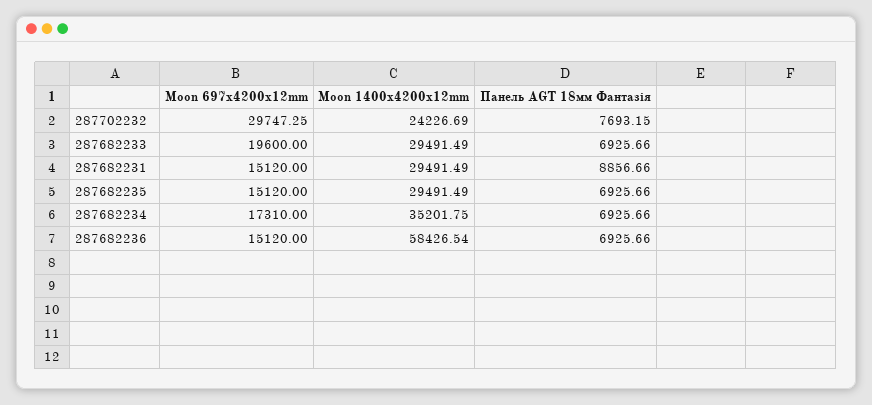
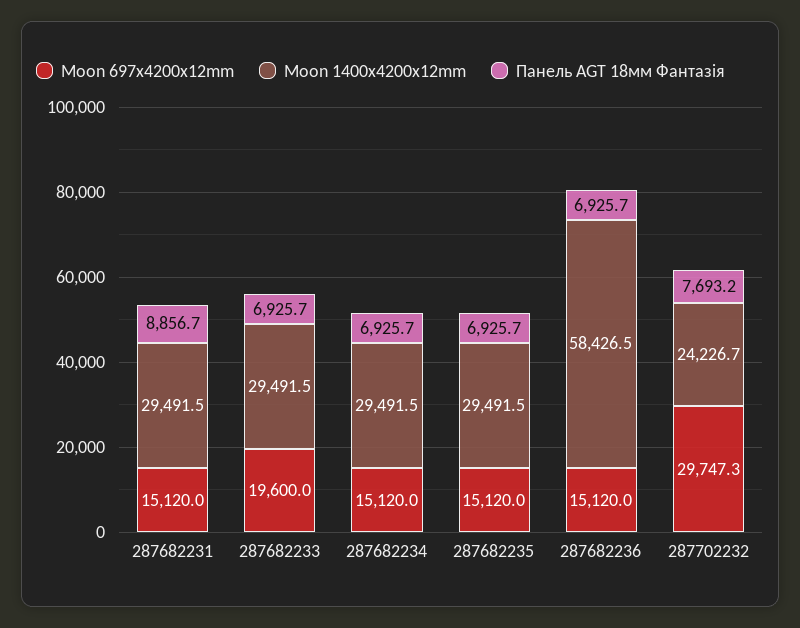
  {
    "Moon 697x4200x12mm": {
      "287702232": 29747.25,
      "287682233": 19600,
      "287682231": 15120,
      "287682235": 15120,
-     "287682234": 17310,
+     "287682234": 15120,
      "287682236": 15120
    },
    "Moon 1400x4200x12mm": {
      "287702232": 24226.69,
      "287682233": 29491.49,
      "287682231": 29491.49,
      "287682235": 29491.49,
-     "287682234": 35201.75,
+     "287682234": 29491.5,
      "287682236": 58426.54
    },
    "Панель AGT 18мм Фантазія": {
      "287702232": 7693.15,
      "287682233": 6925.66,
      "287682231": 8856.66,
      "287682235": 6925.66,
      "287682234": 6925.66,
      "287682236": 6925.66
    }
  }

